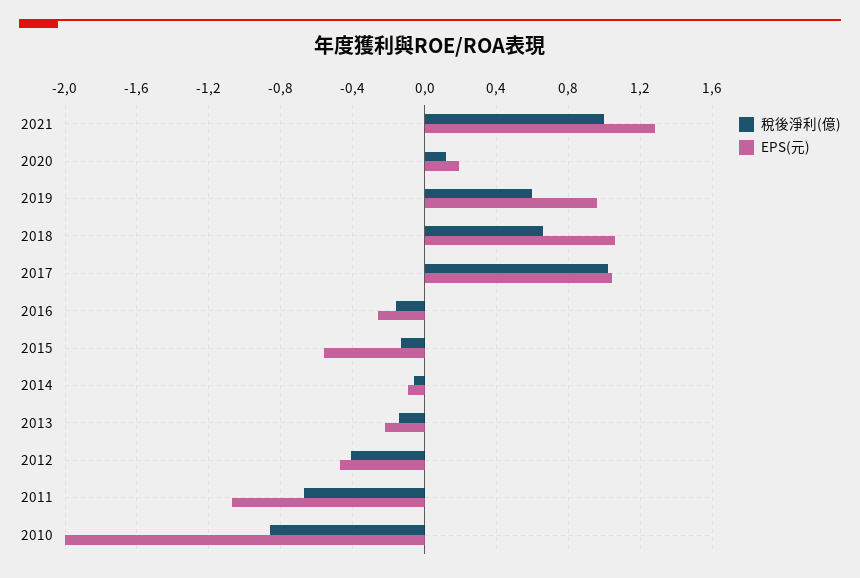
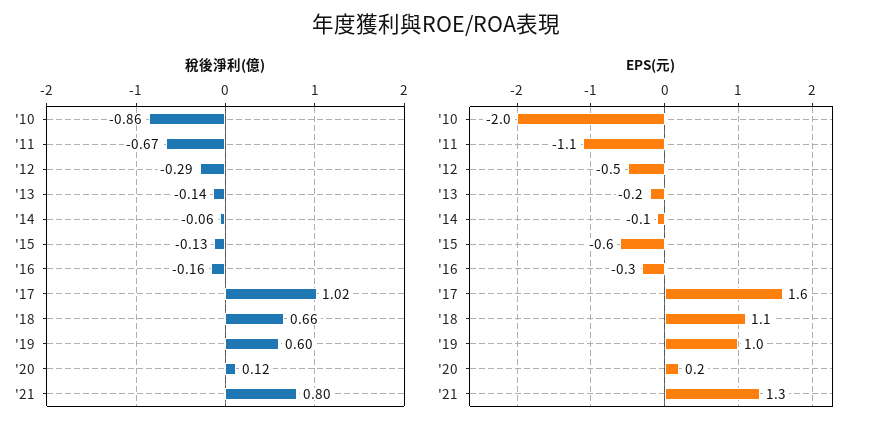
  {
    "稅後淨利(億)": {
-     "2021": 1,
+     "2021": 0.8,
      "2020": 0.12,
      "2019": 0.6,
      "2018": 0.66,
      "2017": 1.02,
      "2016": -0.16,
      "2015": -0.13,
      "2014": -0.06,
      "2013": -0.14,
-     "2012": -0.4,
+     "2012": -0.29,
      "2011": -0.67,
      "2010": -0.86
    },
    "EPS(元)": {
      "2021": 1.3,
      "2020": 0.2,
      "2019": 1,
      "2018": 1.1,
-     "2017": 1.05,
+     "2017": 1.6,
      "2016": -0.3,
      "2015": -0.6,
      "2014": -0.1,
      "2013": -0.2,
      "2012": -0.5,
      "2011": -1.1,
      "2010": -2
    }
  }

